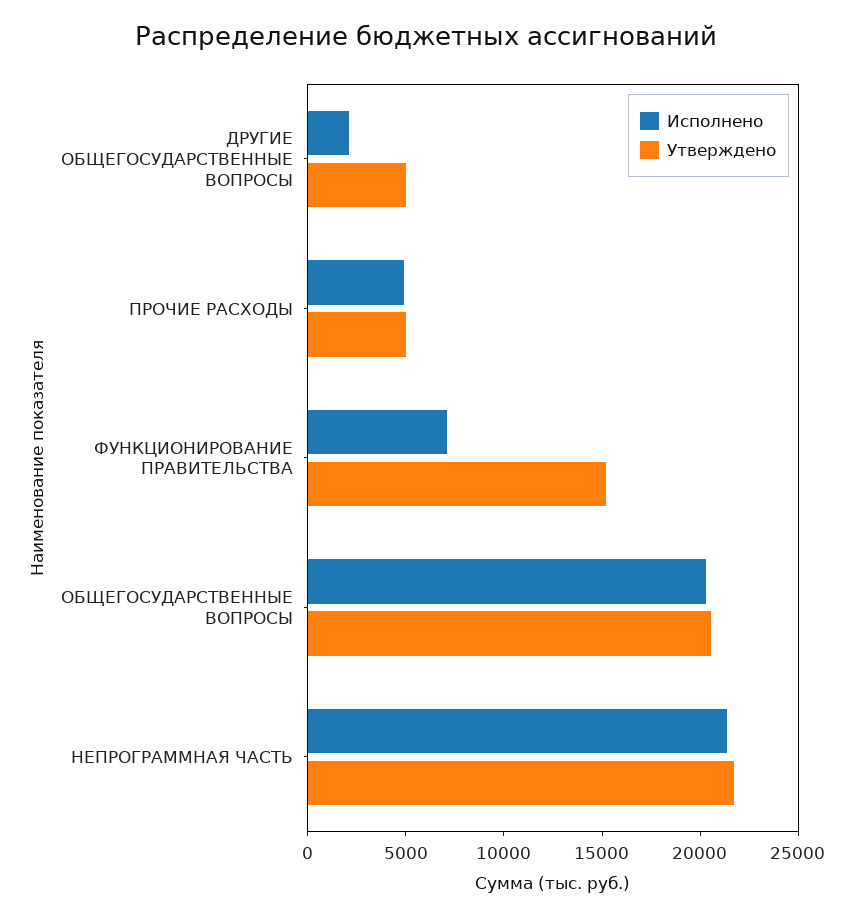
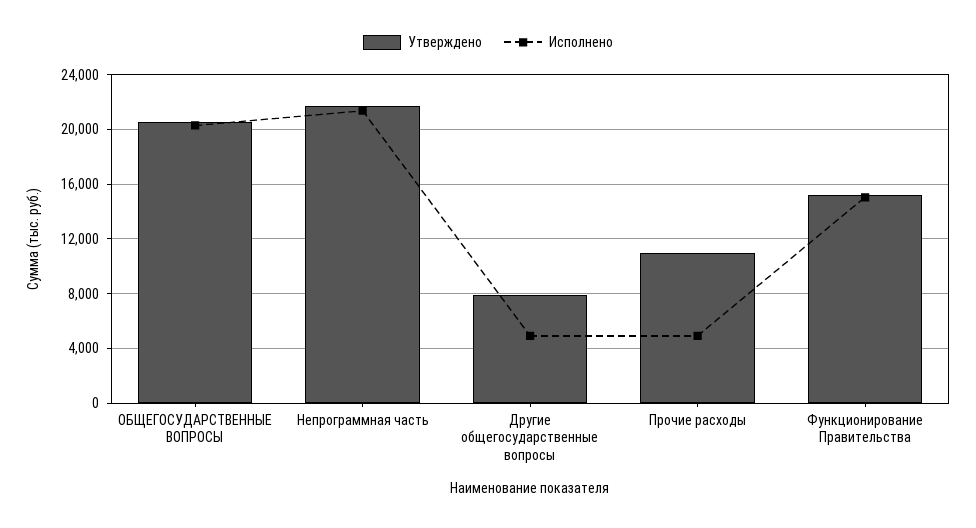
  {
    "Исполнено": {
-     "ДРУГИЕ ОБЩЕГОСУДАРСТВЕННЫЕ ВОПРОСЫ": 2000,
+     "ДРУГИЕ ОБЩЕГОСУДАРСТВЕННЫЕ ВОПРОСЫ": 5000,
      "ПРОЧИЕ РАСХОДЫ": 5000,
-     "ФУНКЦИОНИРОВАНИЕ ПРАВИТЕЛЬСТВА": 7000,
+     "ФУНКЦИОНИРОВАНИЕ ПРАВИТЕЛЬСТВА": 15000,
      "ОБЩЕГОСУДАРСТВЕННЫЕ ВОПРОСЫ": 20500,
      "НЕПРОГРАММНАЯ ЧАСТЬ": 21500
    },
    "Утверждено": {
-     "ДРУГИЕ ОБЩЕГОСУДАРСТВЕННЫЕ ВОПРОСЫ": 5000,
+     "ДРУГИЕ ОБЩЕГОСУДАРСТВЕННЫЕ ВОПРОСЫ": 8000,
-     "ПРОЧИЕ РАСХОДЫ": 5000,
+     "ПРОЧИЕ РАСХОДЫ": 11000,
      "ФУНКЦИОНИРОВАНИЕ ПРАВИТЕЛЬСТВА": 15000,
      "ОБЩЕГОСУДАРСТВЕННЫЕ ВОПРОСЫ": 20500,
      "НЕПРОГРАММНАЯ ЧАСТЬ": 21500
    }
  }

